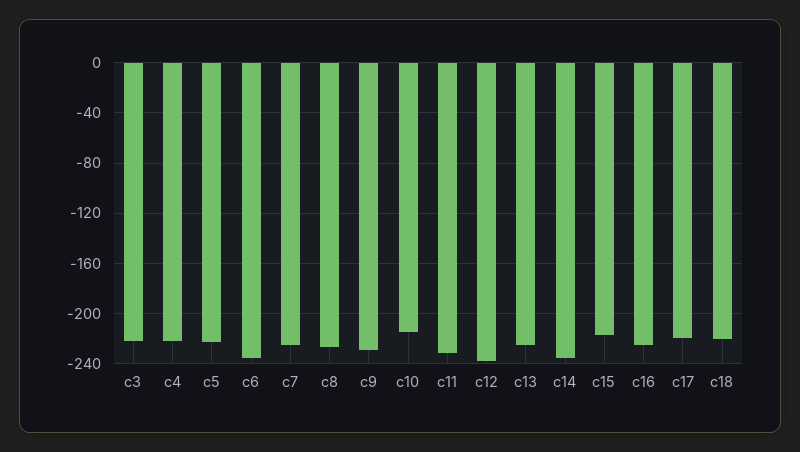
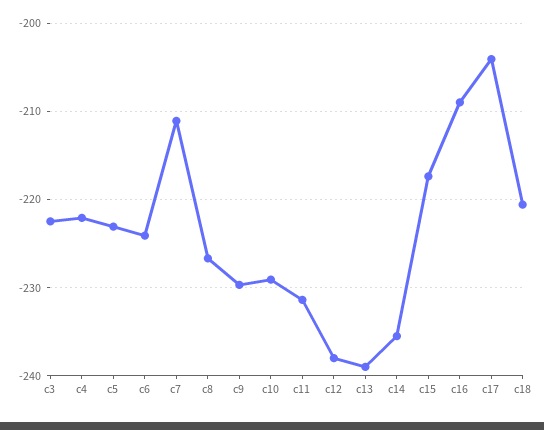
  {
    "c3": -223,
    "c4": -222,
    "c5": -223,
-   "c6": -235,
+   "c6": -224,
-   "c7": -225,
+   "c7": -211,
    "c8": -227,
    "c9": -230,
-   "c10": -215,
+   "c10": -229,
    "c11": -231,
    "c12": -238,
-   "c13": -225,
+   "c13": -239,
    "c14": -236,
    "c15": -217,
-   "c16": -225,
+   "c16": -209,
-   "c17": -220,
+   "c17": -204,
    "c18": -221
  }

